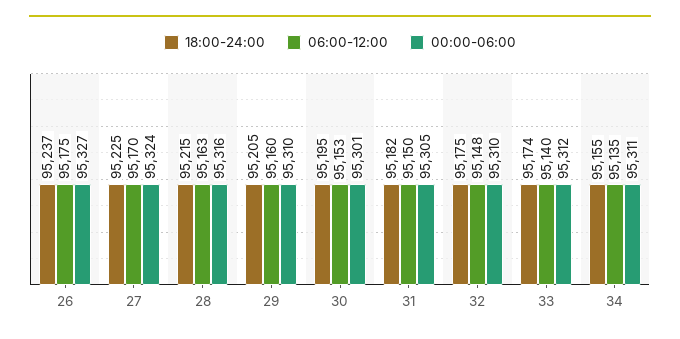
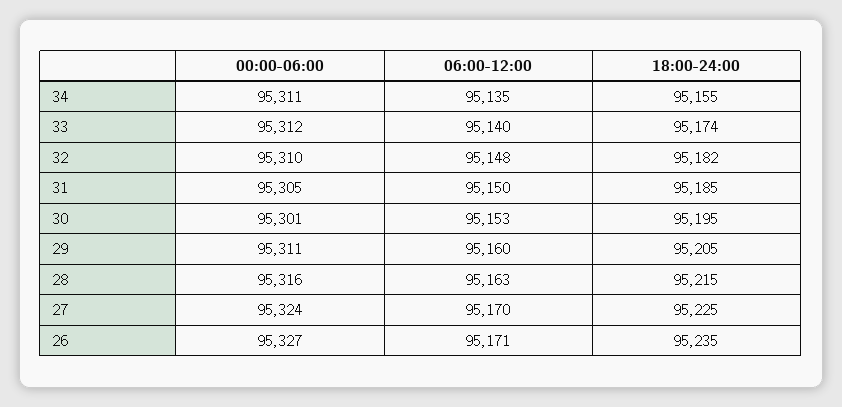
  {
    "18:00-24:00": {
-     "26": 95237,
+     "26": 95235,
      "27": 95225,
      "28": 95215,
      "29": 95205,
      "30": 95195,
-     "31": 95182,
+     "31": 95185,
-     "32": 95175,
+     "32": 95182,
      "33": 95174,
      "34": 95155
    },
    "06:00-12:00": {
-     "26": 95175,
+     "26": 95171,
      "27": 95170,
      "28": 95163,
      "29": 95160,
      "30": 95153,
      "31": 95150,
      "32": 95148,
      "33": 95140,
      "34": 95135
    },
    "00:00-06:00": {
      "26": 95327,
      "27": 95324,
      "28": 95316,
-     "29": 95310,
+     "29": 95311,
      "30": 95301,
      "31": 95305,
      "32": 95310,
      "33": 95312,
      "34": 95311
    }
  }

